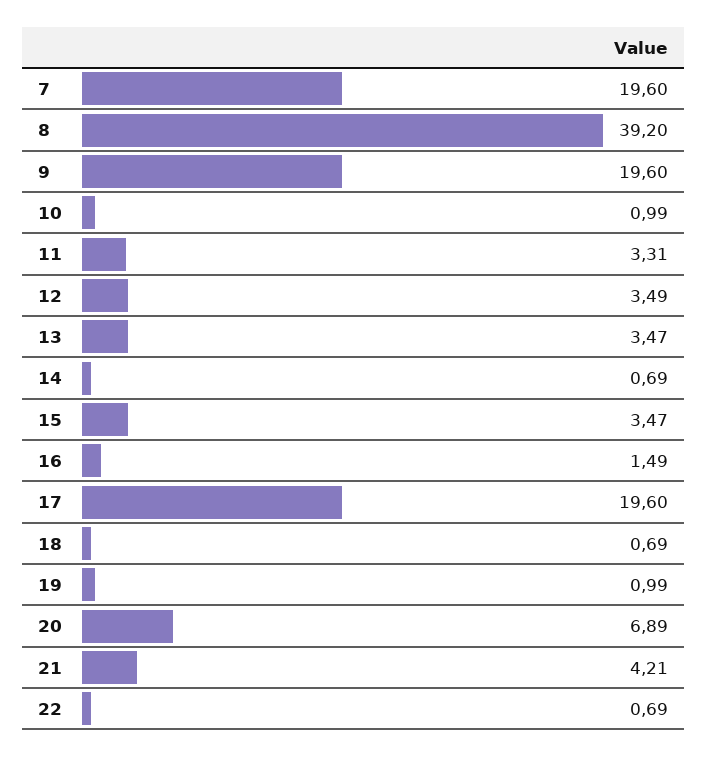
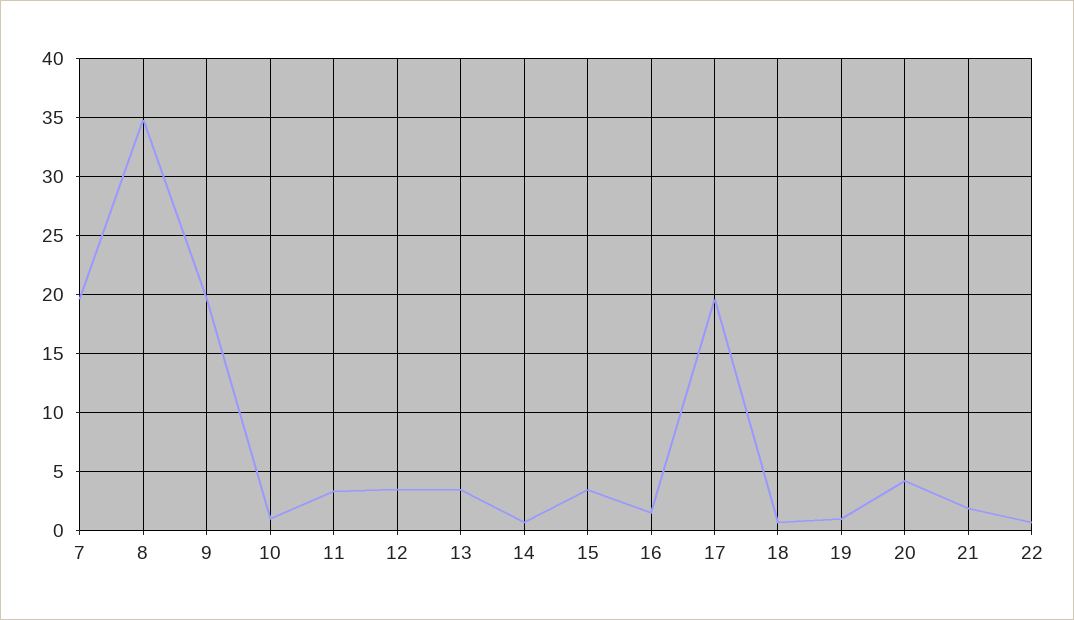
  {
    "7": 19.6,
-   "8": 39.2,
+   "8": 35,
    "9": 19.6,
    "10": 0.99,
    "11": 3.31,
    "12": 3.49,
    "13": 3.47,
    "14": 0.69,
    "15": 3.47,
    "16": 1.49,
    "17": 19.6,
    "18": 0.69,
    "19": 0.99,
-   "20": 6.89,
+   "20": 4,
-   "21": 4.21,
+   "21": 2,
    "22": 0.69
  }

